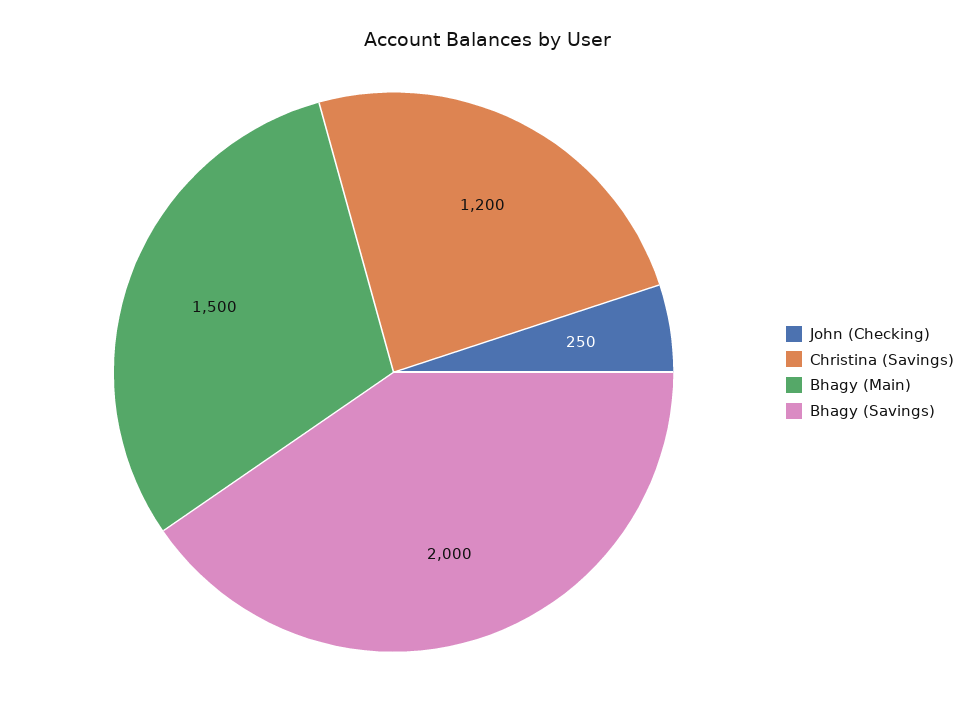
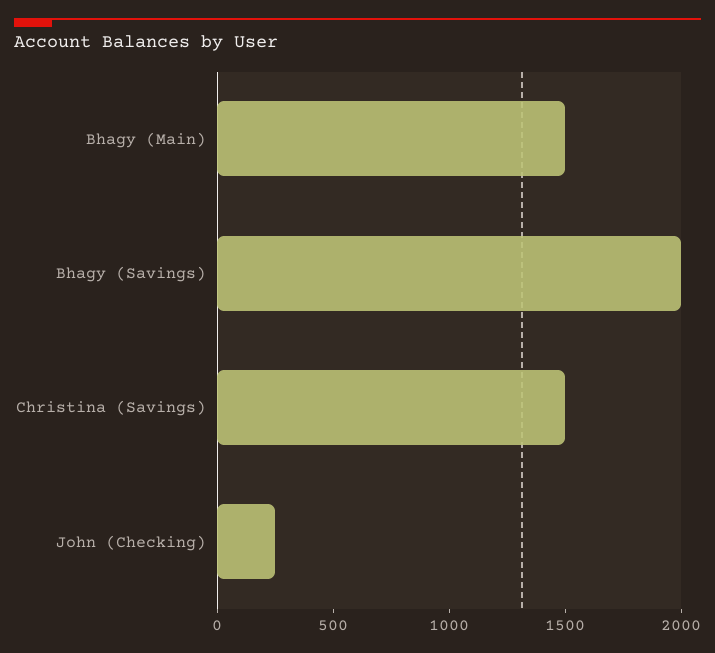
  {
    "John (Checking)": 250,
-   "Christina (Savings)": 1200,
+   "Christina (Savings)": 1500,
    "Bhagy (Main)": 1500,
    "Bhagy (Savings)": 2000
  }

